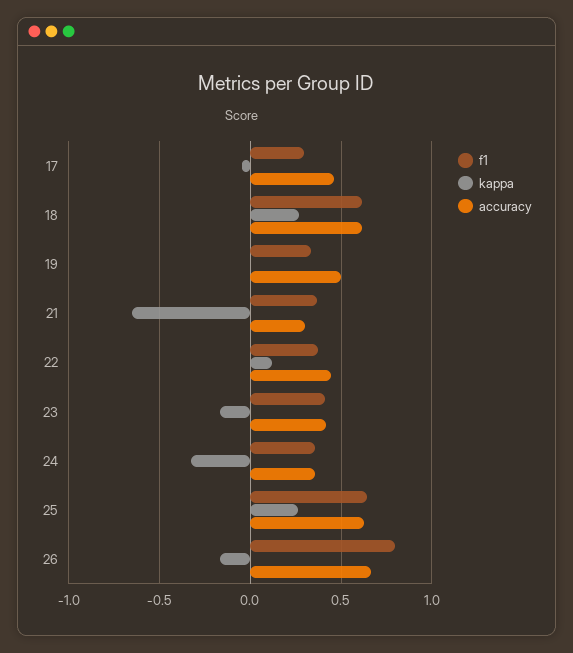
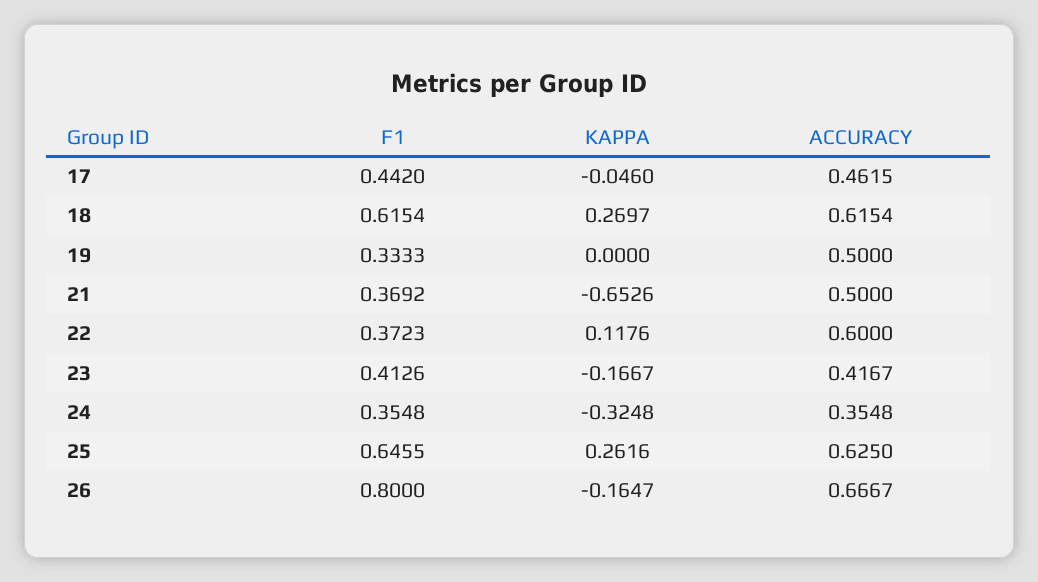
  {
    "f1": {
-     "17": 0.3,
+     "17": 0.442,
      "18": 0.6154,
      "19": 0.3333,
      "21": 0.3692,
      "22": 0.3723,
      "23": 0.4126,
      "24": 0.3548,
      "25": 0.6455,
      "26": 0.8
    },
    "kappa": {
      "17": -0.046,
      "18": 0.2697,
      "19": 0,
      "21": -0.6526,
      "22": 0.1176,
      "23": -0.1667,
      "24": -0.3248,
      "25": 0.2616,
      "26": -0.1647
    },
    "accuracy": {
      "17": 0.4615,
      "18": 0.6154,
      "19": 0.5,
-     "21": 0.3,
+     "21": 0.5,
-     "22": 0.45,
+     "22": 0.6,
      "23": 0.4167,
      "24": 0.3548,
      "25": 0.625,
      "26": 0.6667
    }
  }

